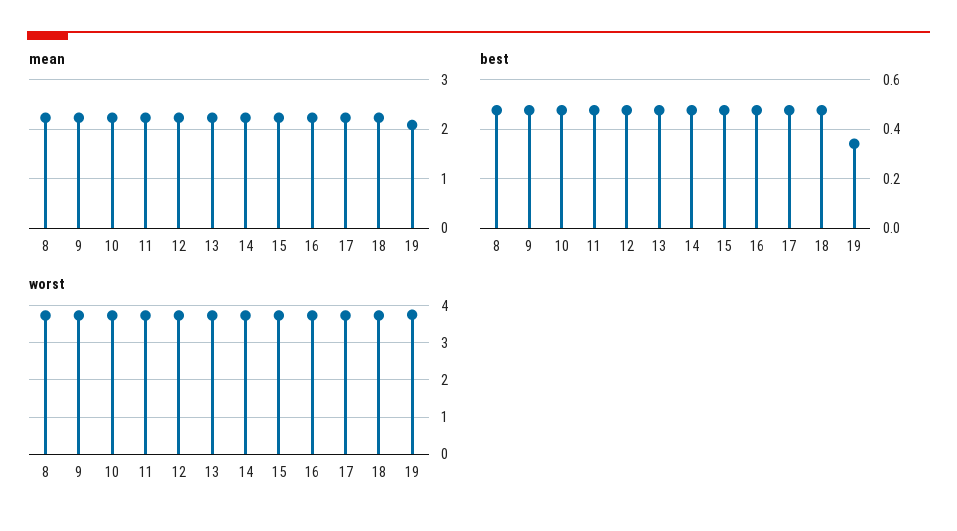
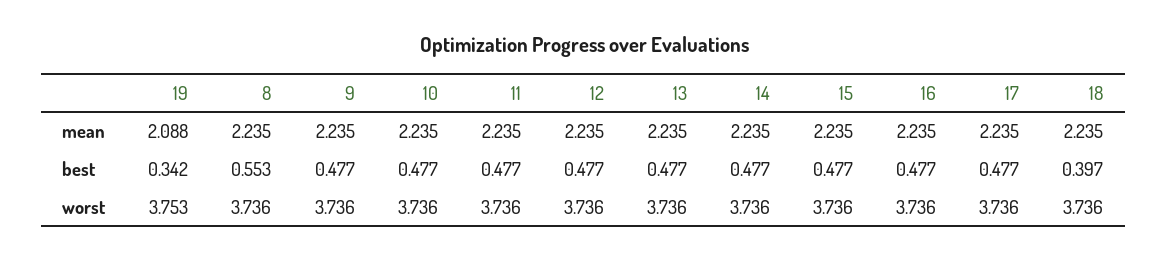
  {
    "mean": {
      "8": 2.235,
      "9": 2.235,
      "10": 2.235,
      "11": 2.235,
      "12": 2.235,
      "13": 2.235,
      "14": 2.235,
      "15": 2.235,
      "16": 2.235,
      "17": 2.235,
      "18": 2.235,
      "19": 2.088
    },
    "best": {
-     "8": 0.475,
+     "8": 0.553,
      "9": 0.477,
      "10": 0.477,
      "11": 0.477,
      "12": 0.477,
      "13": 0.477,
      "14": 0.477,
      "15": 0.477,
      "16": 0.477,
      "17": 0.477,
-     "18": 0.475,
+     "18": 0.397,
      "19": 0.342
    },
    "worst": {
      "8": 3.736,
      "9": 3.736,
      "10": 3.736,
      "11": 3.736,
      "12": 3.736,
      "13": 3.736,
      "14": 3.736,
      "15": 3.736,
      "16": 3.736,
      "17": 3.736,
      "18": 3.736,
      "19": 3.753
    }
  }

